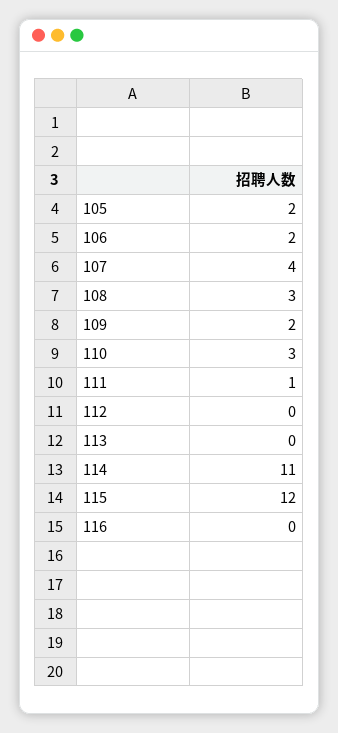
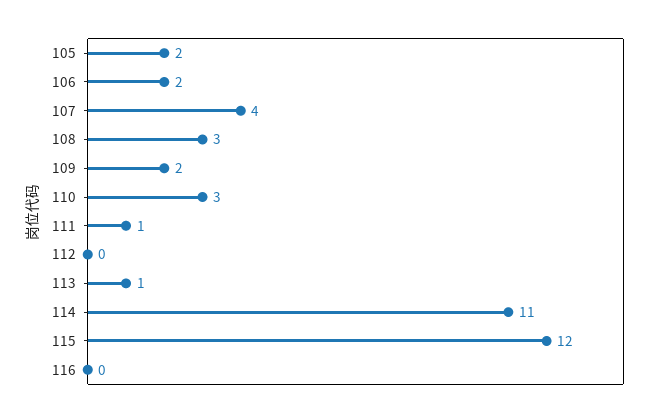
  {
    "105": 2,
    "106": 2,
    "107": 4,
    "108": 3,
    "109": 2,
    "110": 3,
    "111": 1,
    "112": 0,
-   "113": 0,
+   "113": 1,
    "114": 11,
    "115": 12,
    "116": 0
  }

